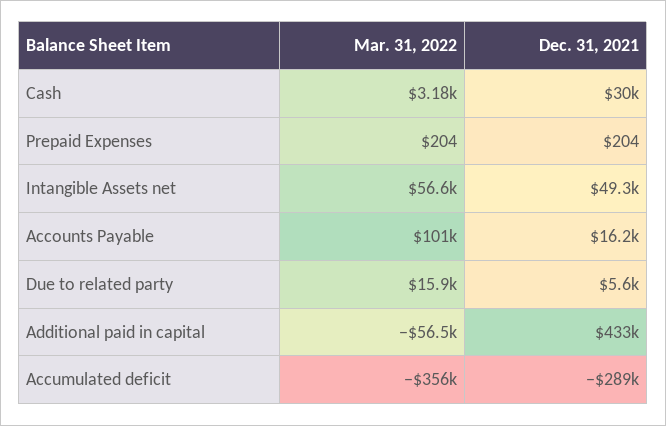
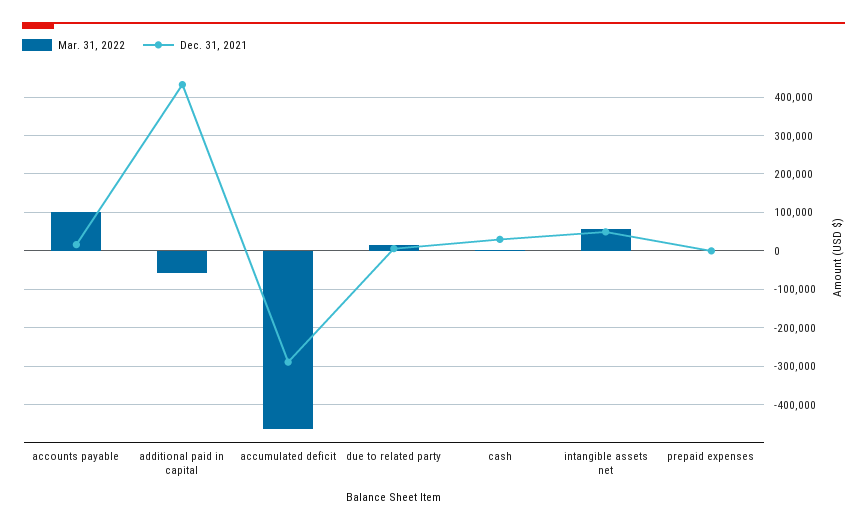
  {
    "Mar. 31, 2022": {
      "Cash": 3180,
      "Prepaid Expenses": 204,
      "Intangible Assets net": 56600,
      "Accounts Payable": 101000,
      "Due to related party": 15900,
      "Additional paid in capital": -56500,
-     "Accumulated deficit": -356000
+     "Accumulated deficit": -460000
    },
    "Dec. 31, 2021": {
      "Cash": 30000,
      "Prepaid Expenses": 204,
      "Intangible Assets net": 49300,
      "Accounts Payable": 16200,
      "Due to related party": 5600,
      "Additional paid in capital": 433000,
      "Accumulated deficit": -289000
    }
  }

